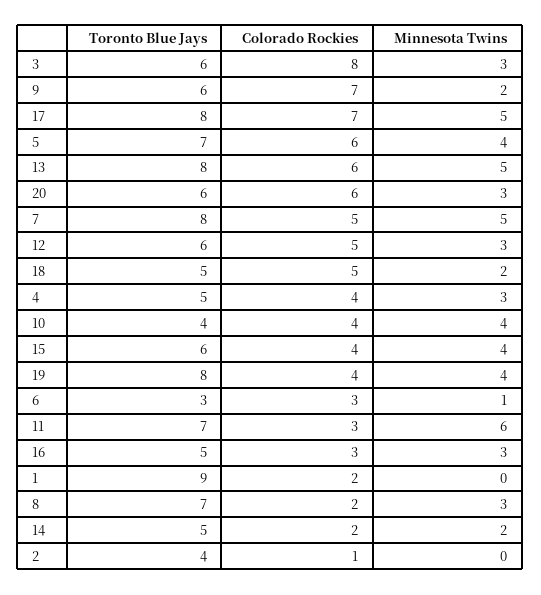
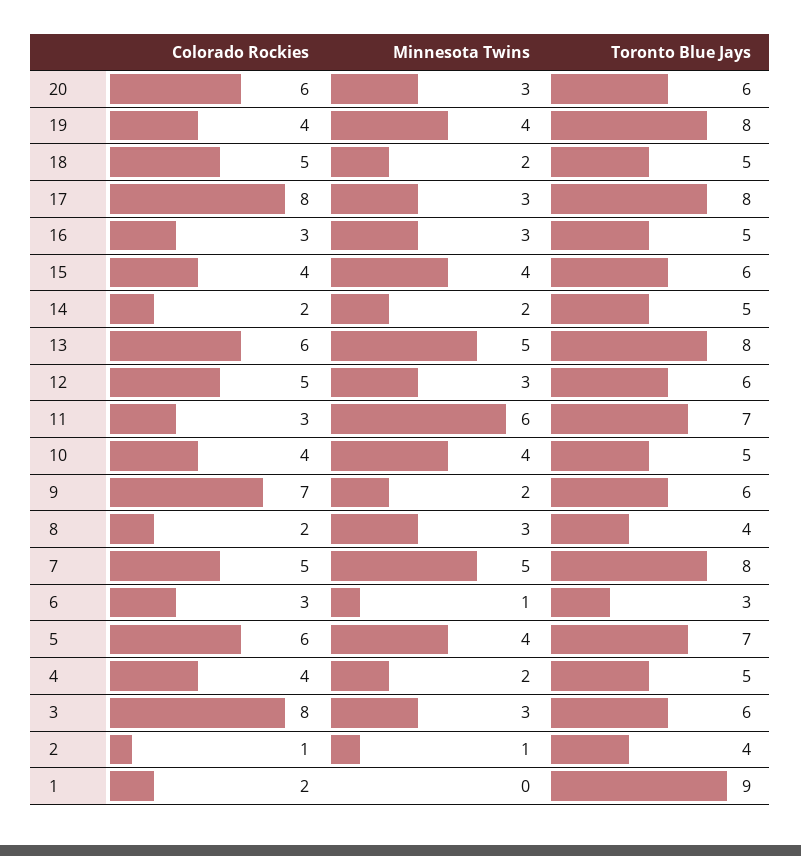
  {
    "Toronto Blue Jays": {
      "3": 6,
      "9": 6,
      "17": 8,
      "5": 7,
      "13": 8,
      "20": 6,
      "7": 8,
      "12": 6,
      "18": 5,
      "4": 5,
-     "10": 4,
+     "10": 5,
      "15": 6,
      "19": 8,
      "6": 3,
      "11": 7,
      "16": 5,
      "1": 9,
-     "8": 7,
+     "8": 4,
      "14": 5,
      "2": 4
    },
    "Colorado Rockies": {
      "3": 8,
      "9": 7,
-     "17": 7,
+     "17": 8,
      "5": 6,
      "13": 6,
      "20": 6,
      "7": 5,
      "12": 5,
      "18": 5,
      "4": 4,
      "10": 4,
      "15": 4,
      "19": 4,
      "6": 3,
      "11": 3,
      "16": 3,
      "1": 2,
      "8": 2,
      "14": 2,
      "2": 1
    },
    "Minnesota Twins": {
      "3": 3,
      "9": 2,
-     "17": 5,
+     "17": 3,
      "5": 4,
      "13": 5,
      "20": 3,
      "7": 5,
      "12": 3,
      "18": 2,
-     "4": 3,
+     "4": 2,
      "10": 4,
      "15": 4,
      "19": 4,
      "6": 1,
      "11": 6,
      "16": 3,
      "1": 0,
      "8": 3,
      "14": 2,
-     "2": 0
+     "2": 1
    }
  }

